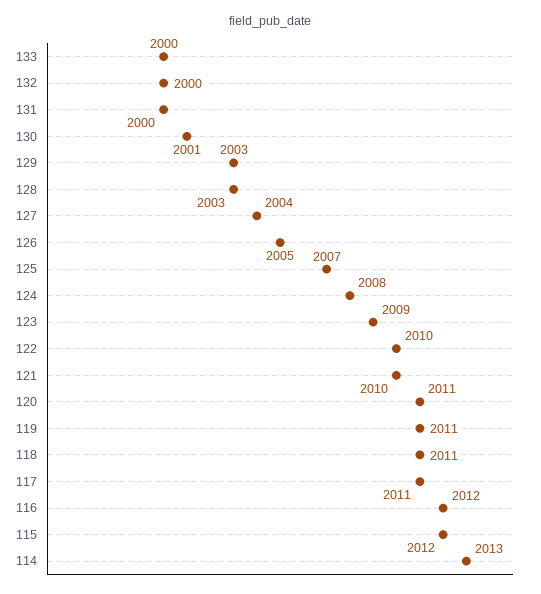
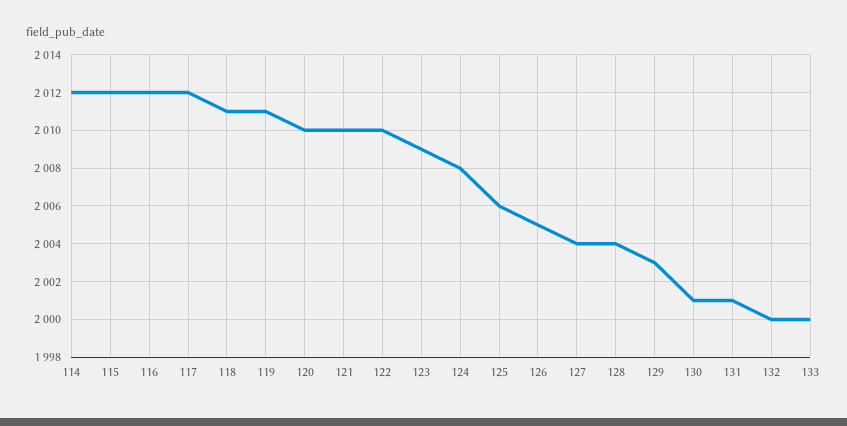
  {
    "133": 2000,
    "132": 2000,
-   "131": 2000,
+   "131": 2001,
    "130": 2001,
    "129": 2003,
-   "128": 2003,
+   "128": 2004,
    "127": 2004,
    "126": 2005,
-   "125": 2007,
+   "125": 2006,
    "124": 2008,
    "123": 2009,
    "122": 2010,
    "121": 2010,
-   "120": 2011,
+   "120": 2010,
    "119": 2011,
    "118": 2011,
-   "117": 2011,
+   "117": 2012,
    "116": 2012,
    "115": 2012,
-   "114": 2013
+   "114": 2012
  }

